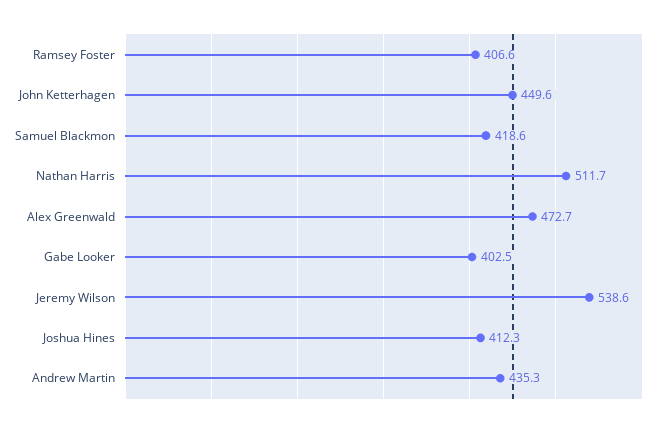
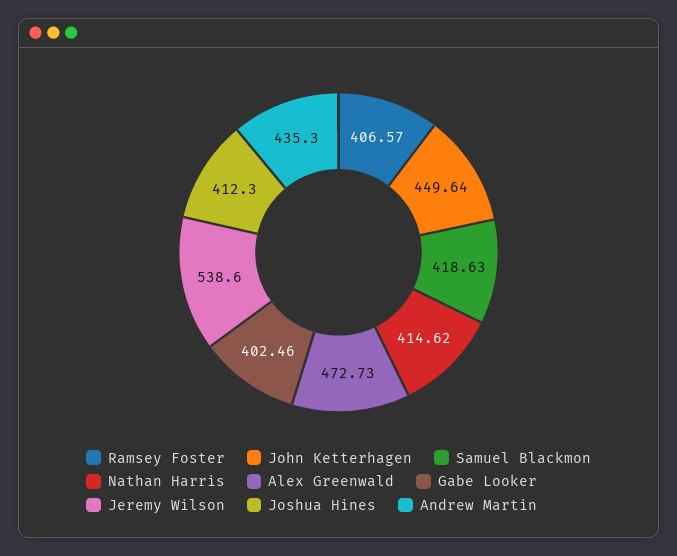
  {
    "Ramsey Foster": 406.57,
    "John Ketterhagen": 449.64,
    "Samuel Blackmon": 418.63,
-   "Nathan Harris": 511.7,
+   "Nathan Harris": 414.62,
    "Alex Greenwald": 472.73,
    "Gabe Looker": 402.46,
    "Jeremy Wilson": 538.6,
    "Joshua Hines": 412.3,
    "Andrew Martin": 435.3
  }

